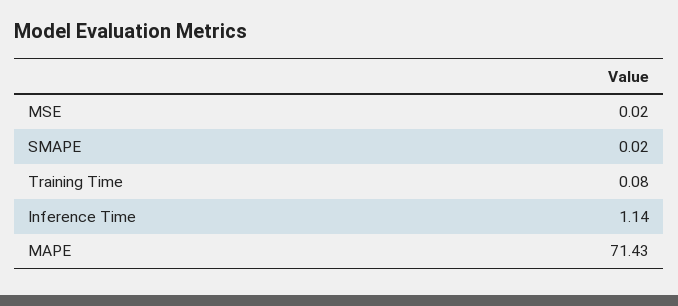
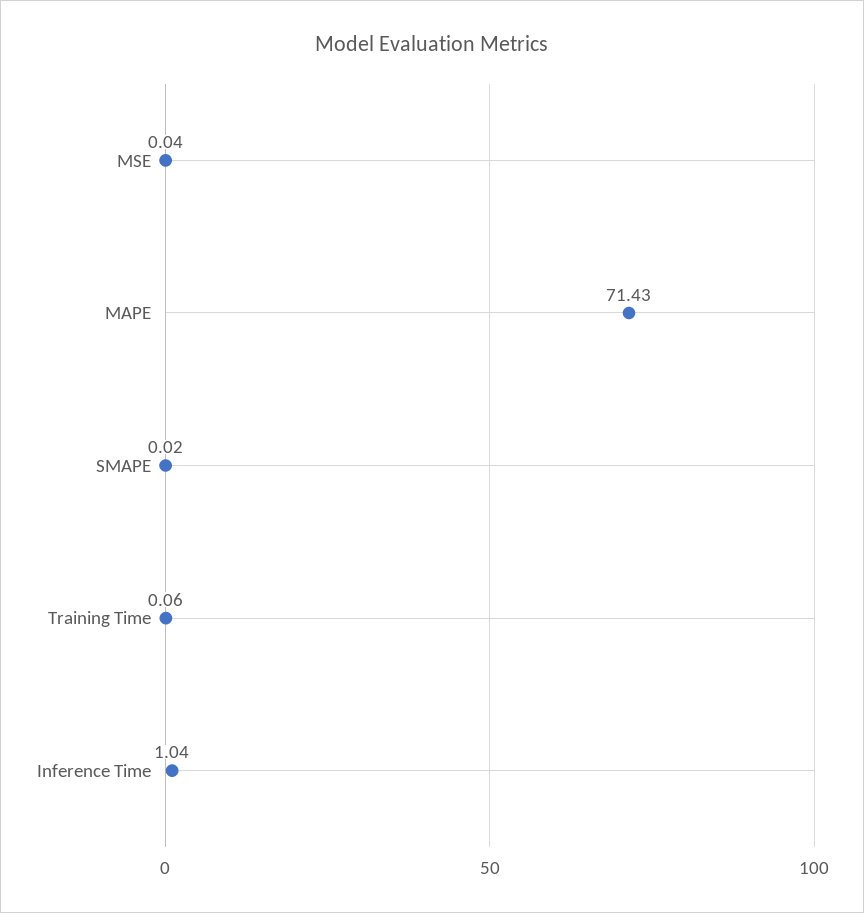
  {
-   "MSE": 0.02,
+   "MSE": 0.04,
    "SMAPE": 0.02,
-   "Training Time": 0.08,
+   "Training Time": 0.06,
-   "Inference Time": 1.14,
+   "Inference Time": 1.04,
    "MAPE": 71.43
  }

